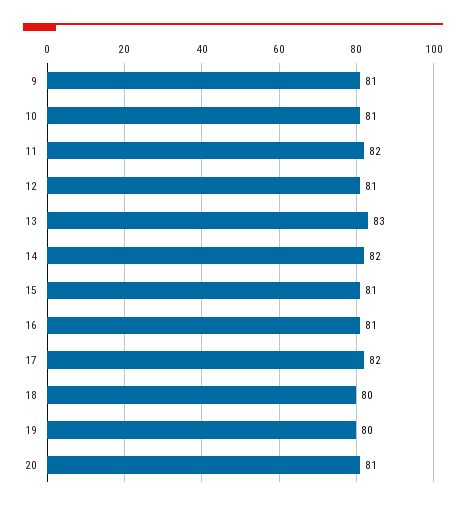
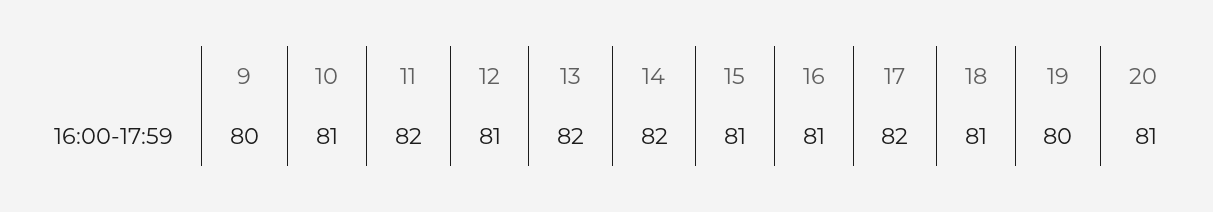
  {
-   "9": 81,
+   "9": 80,
    "10": 81,
    "11": 82,
    "12": 81,
-   "13": 83,
+   "13": 82,
    "14": 82,
    "15": 81,
    "16": 81,
    "17": 82,
-   "18": 80,
+   "18": 81,
    "19": 80,
    "20": 81
  }

